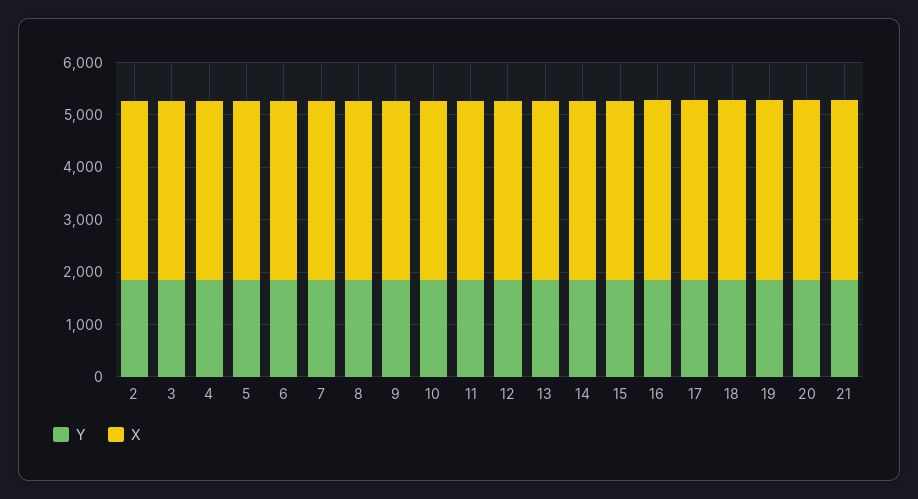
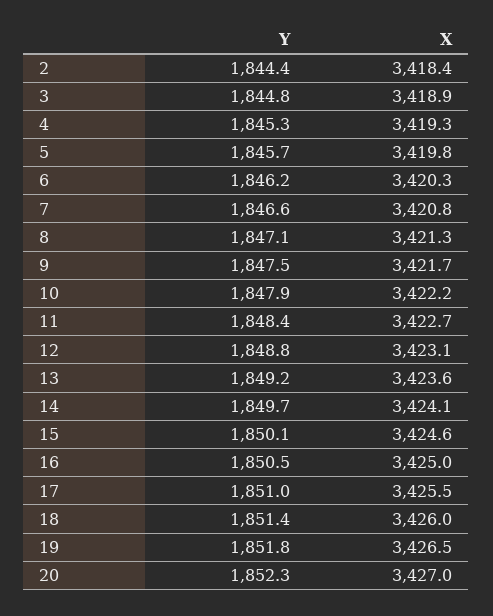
  {
    "Y": {
      "2": 1844.4,
      "3": 1844.8,
      "4": 1845.3,
      "5": 1845.7,
      "6": 1846.2,
      "7": 1846.6,
      "8": 1847.1,
      "9": 1847.5,
      "10": 1847.9,
      "11": 1848.4,
      "12": 1848.8,
      "13": 1849.2,
      "14": 1849.7,
      "15": 1850.1,
      "16": 1850.5,
      "17": 1851,
      "18": 1851.4,
      "19": 1851.8,
-     "20": 1852.3,
+     "20": 1852.3
-     "21": 1800
    },
    "X": {
      "2": 3418.4,
      "3": 3418.9,
      "4": 3419.3,
      "5": 3419.8,
      "6": 3420.3,
      "7": 3420.8,
      "8": 3421.3,
      "9": 3421.7,
      "10": 3422.2,
      "11": 3422.7,
      "12": 3423.1,
      "13": 3423.6,
      "14": 3424.1,
      "15": 3424.6,
      "16": 3425,
      "17": 3425.5,
      "18": 3426,
      "19": 3426.5,
-     "20": 3427,
+     "20": 3427
-     "21": 3400
    }
  }

